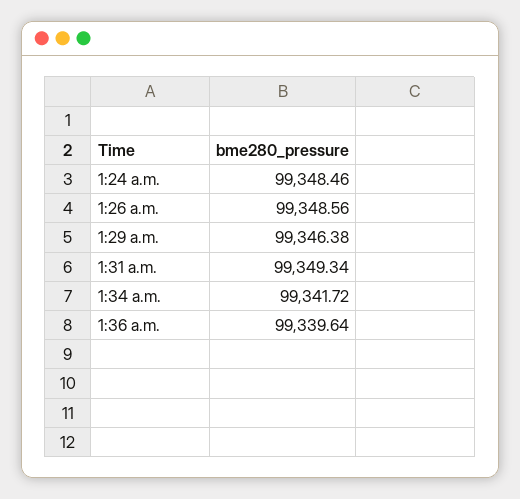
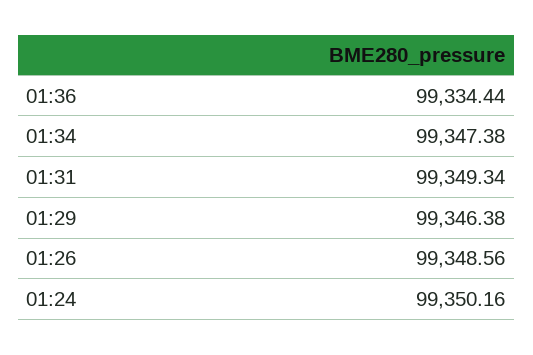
  {
-   "1:24 a.m.": 99348.46,
+   "1:24 a.m.": 99350.16,
    "1:26 a.m.": 99348.56,
    "1:29 a.m.": 99346.38,
    "1:31 a.m.": 99349.34,
-   "1:34 a.m.": 99341.72,
+   "1:34 a.m.": 99347.38,
-   "1:36 a.m.": 99339.64
+   "1:36 a.m.": 99334.44
  }

